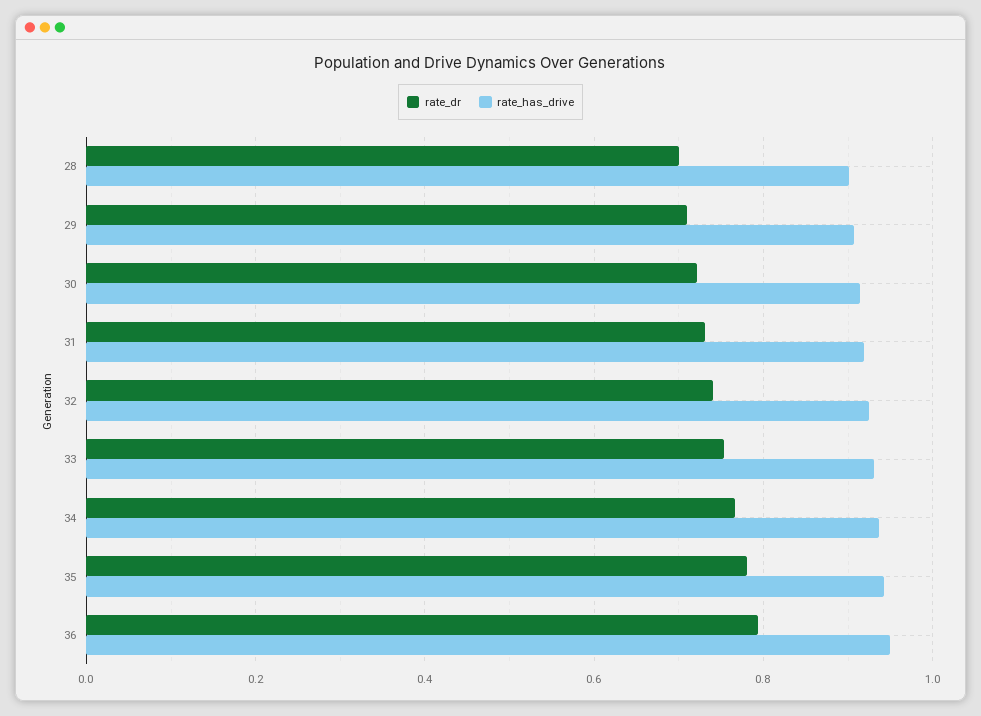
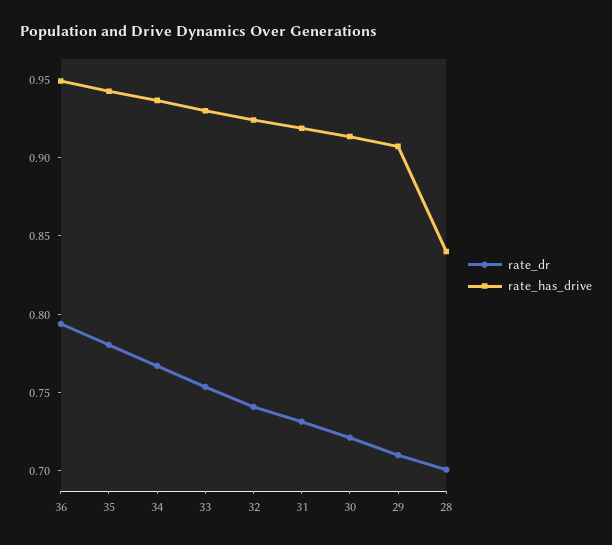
  {
    "rate_dr": {
      "28": 0.7,
      "29": 0.71,
      "30": 0.72,
      "31": 0.73,
      "32": 0.74,
      "33": 0.75,
      "34": 0.77,
      "35": 0.78,
      "36": 0.79
    },
    "rate_has_drive": {
-     "28": 0.9,
+     "28": 0.84,
      "29": 0.91,
      "30": 0.91,
      "31": 0.92,
      "32": 0.92,
      "33": 0.93,
      "34": 0.94,
      "35": 0.94,
      "36": 0.95
    }
  }

